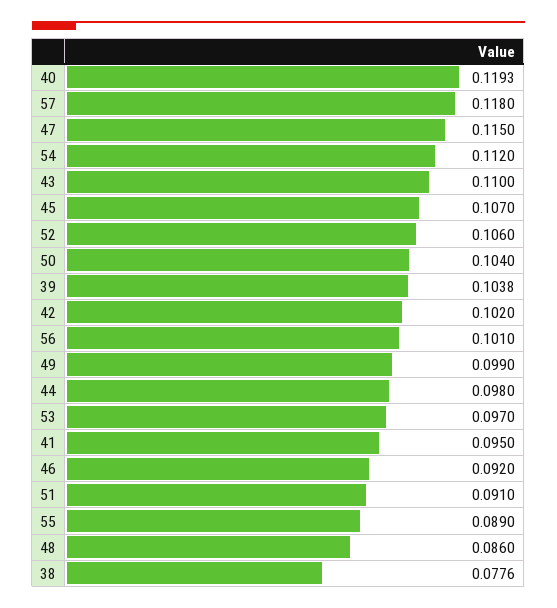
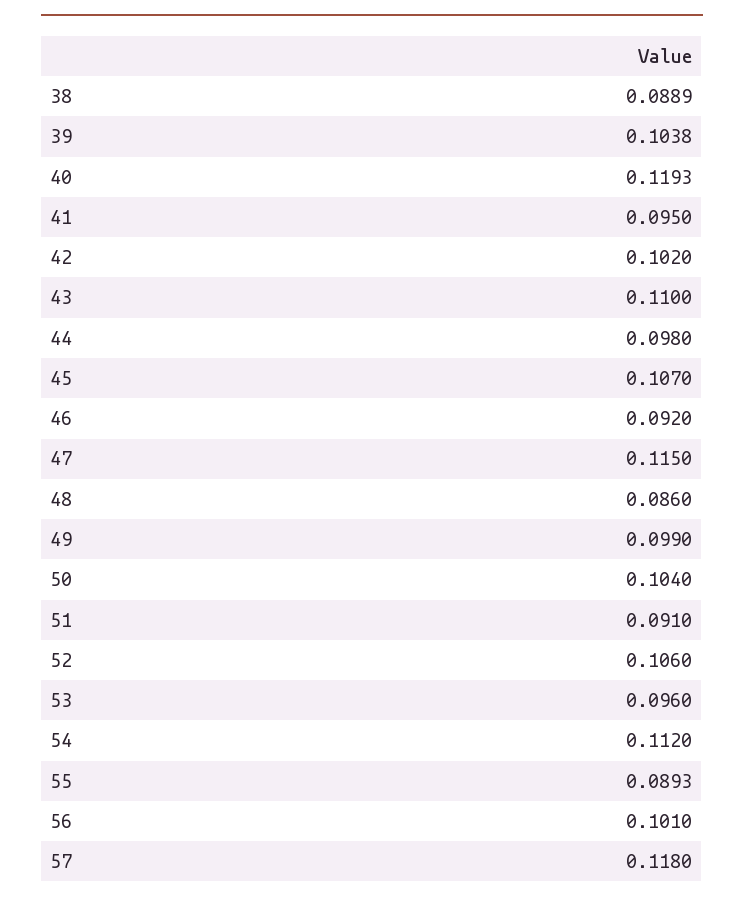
  {
    "40": 0.1193,
    "57": 0.118,
    "47": 0.115,
    "54": 0.112,
    "43": 0.11,
    "45": 0.107,
    "52": 0.106,
    "50": 0.104,
    "39": 0.1038,
    "42": 0.102,
    "56": 0.101,
    "49": 0.099,
    "44": 0.098,
-   "53": 0.097,
+   "53": 0.096,
    "41": 0.095,
    "46": 0.092,
    "51": 0.091,
-   "55": 0.089,
+   "55": 0.0893,
    "48": 0.086,
-   "38": 0.0776
+   "38": 0.0889
  }

